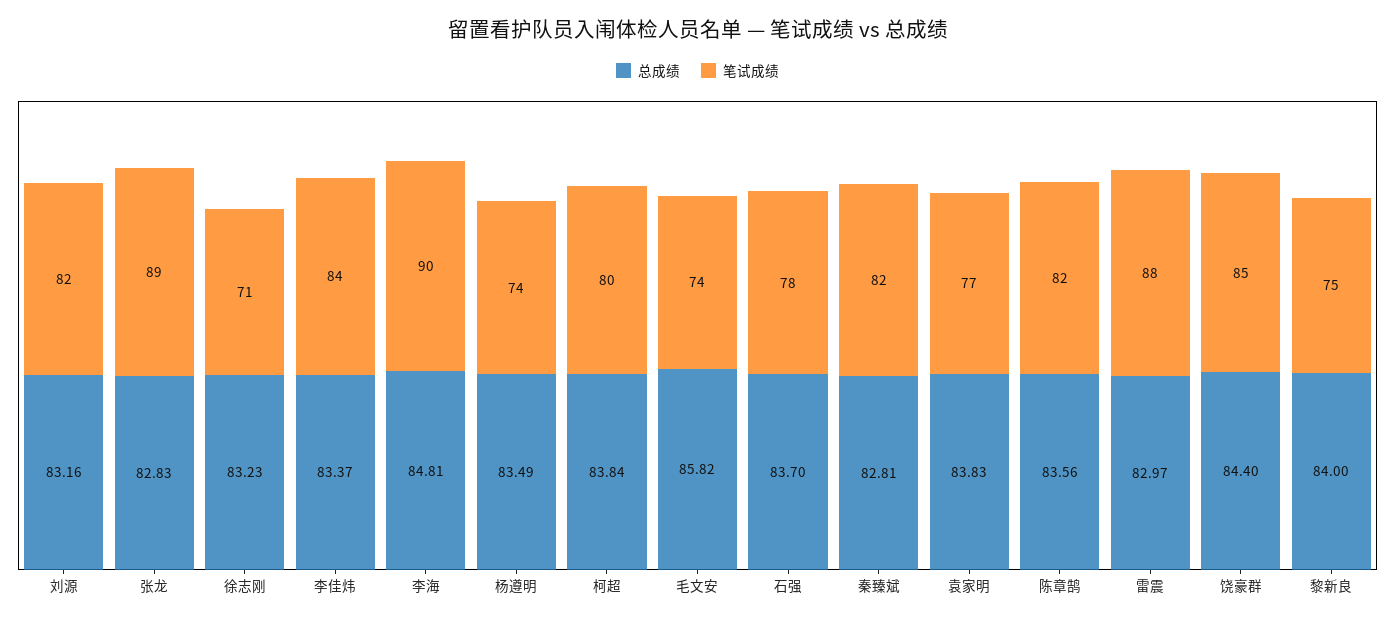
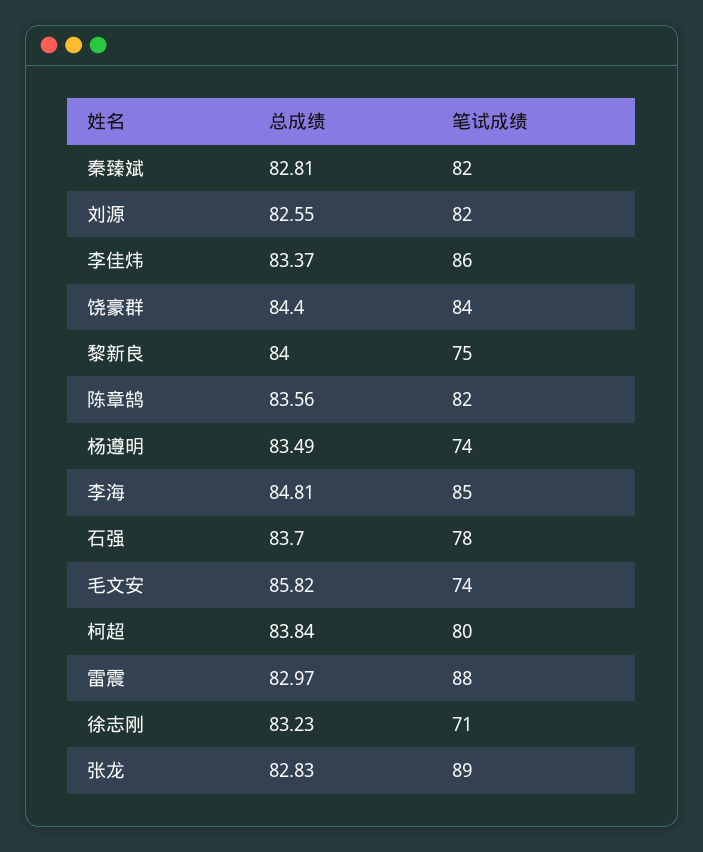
  {
    "总成绩": {
-     "刘源": 83.16,
+     "刘源": 82.55,
      "张龙": 82.83,
      "徐志刚": 83.23,
      "李佳炜": 83.37,
      "李海": 84.81,
      "杨遵明": 83.49,
      "柯超": 83.84,
      "毛文安": 85.82,
      "石强": 83.7,
      "秦臻斌": 82.81,
-     "袁家明": 83.83,
      "陈章鹄": 83.56,
      "雷震": 82.97,
      "饶豪群": 84.4,
      "黎新良": 84
    },
    "笔试成绩": {
      "刘源": 82,
      "张龙": 89,
      "徐志刚": 71,
-     "李佳炜": 84,
+     "李佳炜": 86,
-     "李海": 90,
+     "李海": 85,
      "杨遵明": 74,
      "柯超": 80,
      "毛文安": 74,
      "石强": 78,
      "秦臻斌": 82,
-     "袁家明": 77,
      "陈章鹄": 82,
      "雷震": 88,
-     "饶豪群": 85,
+     "饶豪群": 84,
      "黎新良": 75
    }
  }

